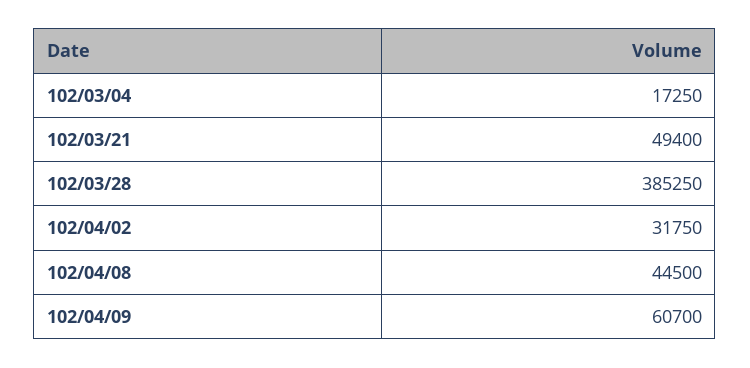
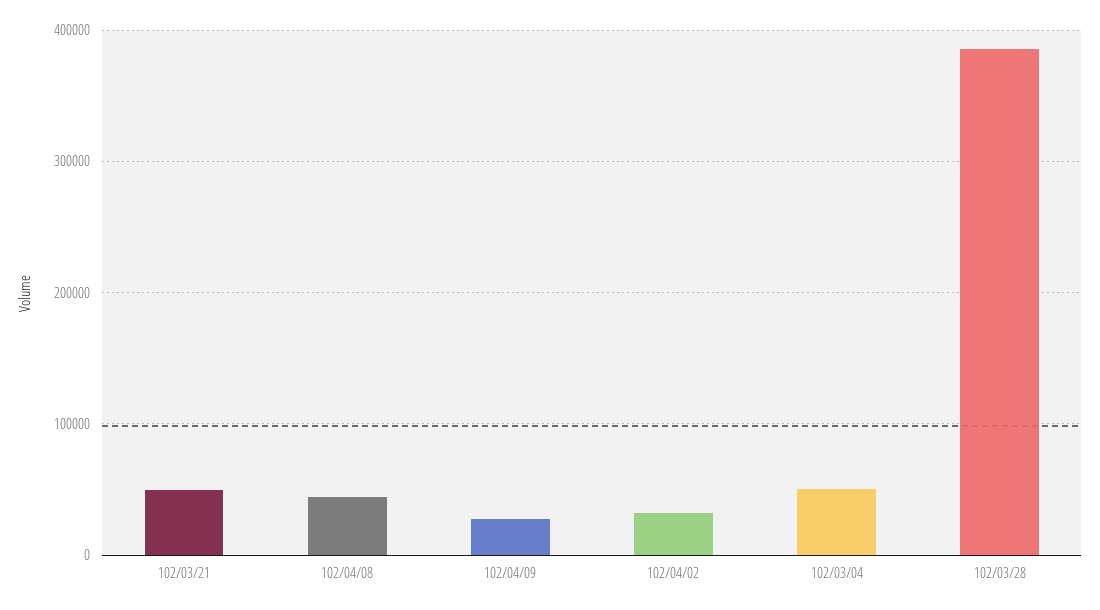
  {
-   "102/03/04": 17250,
+   "102/03/04": 50000,
    "102/03/21": 49400,
    "102/03/28": 385250,
    "102/04/02": 31750,
    "102/04/08": 44500,
-   "102/04/09": 60700
+   "102/04/09": 30000
  }

